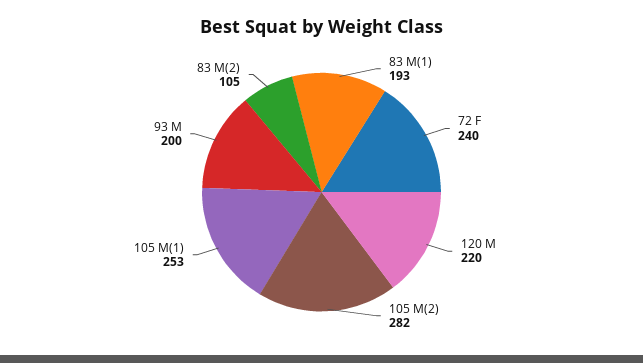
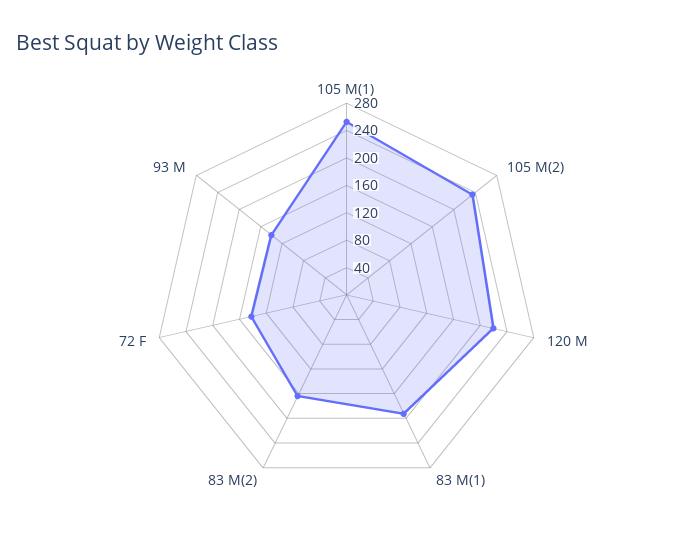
  {
    "83 M(1)": 193,
-   "72 F": 240,
+   "72 F": 140,
    "120 M": 220,
-   "105 M(2)": 282,
+   "105 M(2)": 240,
    "105 M(1)": 253,
-   "93 M": 200,
+   "93 M": 140,
-   "83 M(2)": 105
+   "83 M(2)": 160
  }

